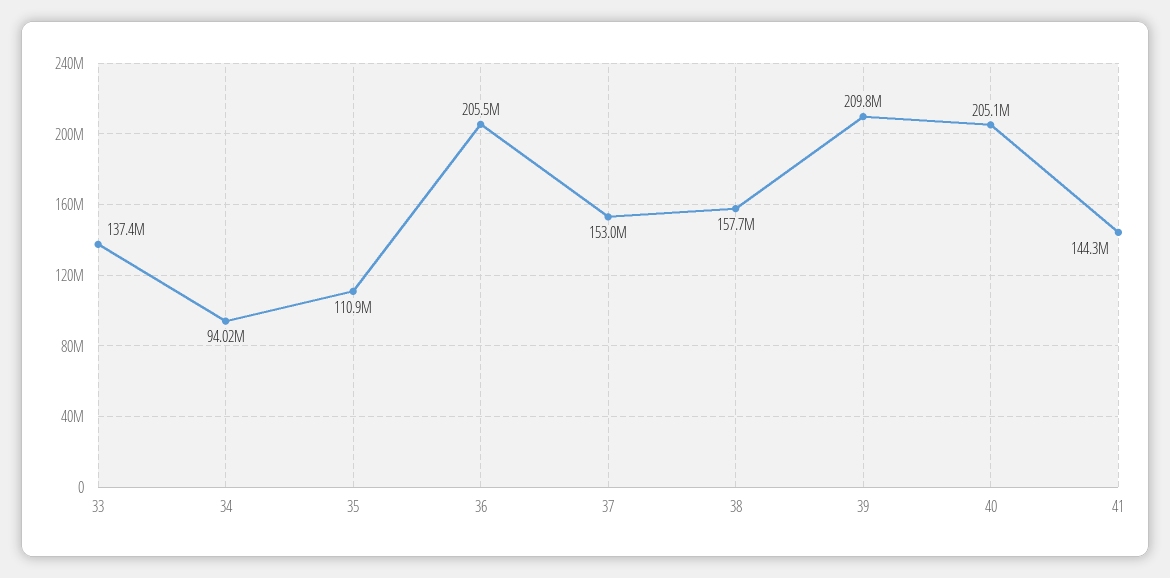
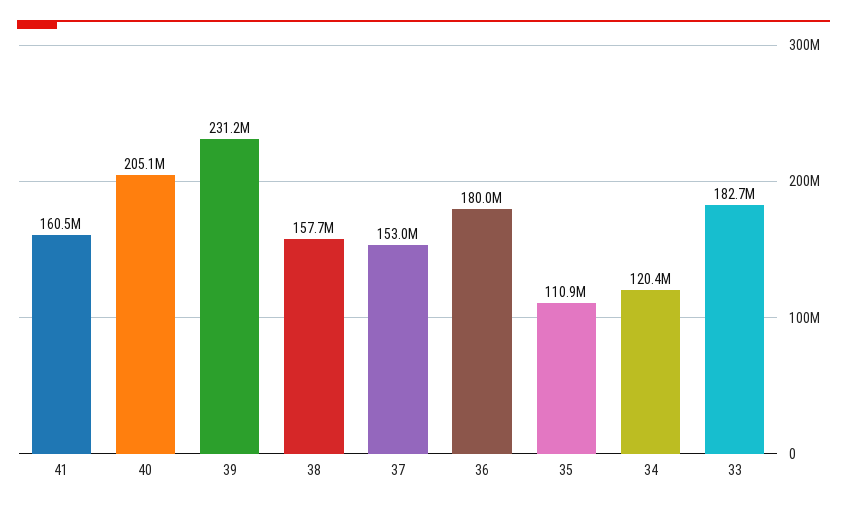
  {
-   "33": 137400000,
+   "33": 182700000,
-   "34": 94020000,
+   "34": 120400000,
    "35": 110900000,
-   "36": 205500000,
+   "36": 180000000,
    "37": 153000000,
    "38": 157700000,
-   "39": 209800000,
+   "39": 231200000,
    "40": 205100000,
-   "41": 144300000
+   "41": 160500000
  }

